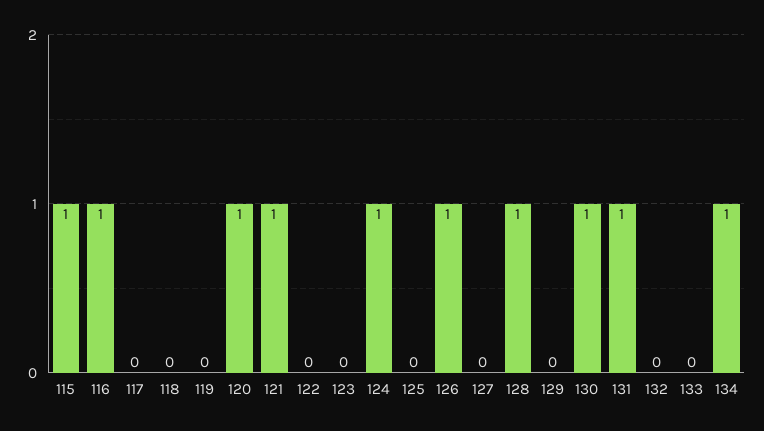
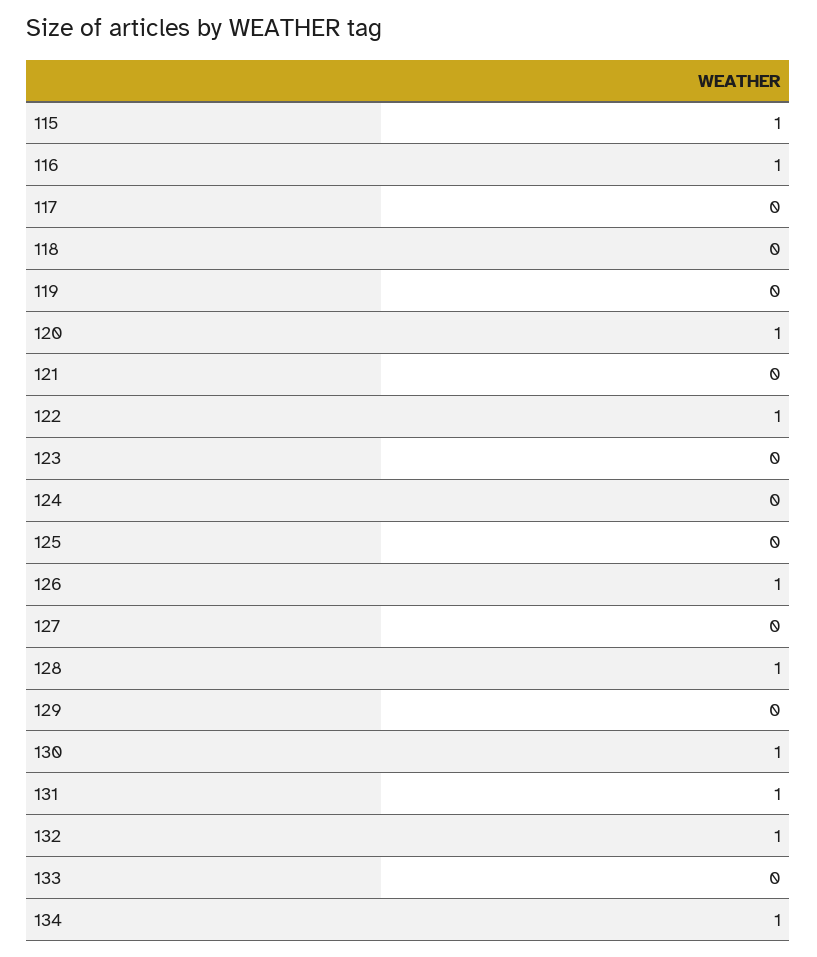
  {
    "115": 1,
    "116": 1,
    "117": 0,
    "118": 0,
    "119": 0,
    "120": 1,
-   "121": 1,
+   "121": 0,
-   "122": 0,
+   "122": 1,
    "123": 0,
-   "124": 1,
+   "124": 0,
    "125": 0,
    "126": 1,
    "127": 0,
    "128": 1,
    "129": 0,
    "130": 1,
    "131": 1,
-   "132": 0,
+   "132": 1,
    "133": 0,
    "134": 1
  }

